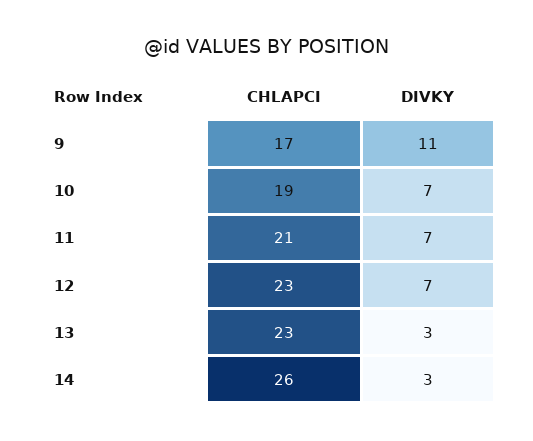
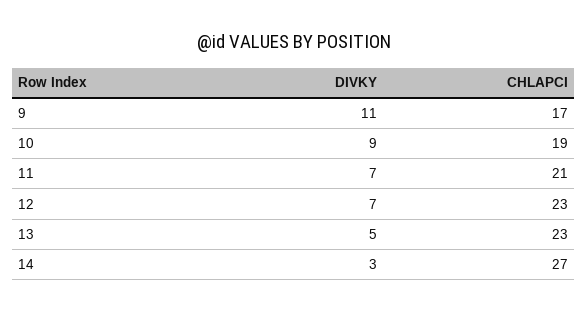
  {
    "CHLAPCI": {
      "9": 17,
      "10": 19,
      "11": 21,
      "12": 23,
      "13": 23,
-     "14": 26
+     "14": 27
    },
    "DIVKY": {
      "9": 11,
-     "10": 7,
+     "10": 9,
      "11": 7,
      "12": 7,
-     "13": 3,
+     "13": 5,
      "14": 3
    }
  }

